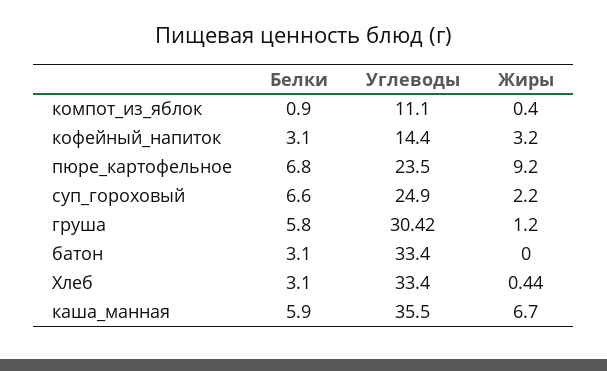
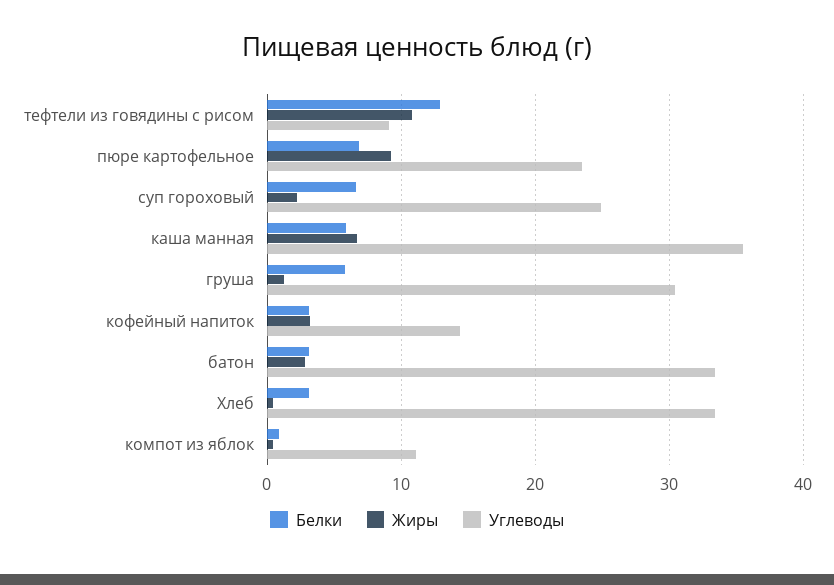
  {
    "Белки": {
      "компот_из_яблок": 0.9,
      "кофейный_напиток": 3.1,
      "пюре_картофельное": 6.8,
      "суп_гороховый": 6.6,
      "груша": 5.8,
      "батон": 3.1,
      "Хлеб": 3.1,
-     "каша_манная": 5.9
+     "каша_манная": 5.9,
+     "тефтели из говядины с рисом": 13
    },
    "Углеводы": {
      "компот_из_яблок": 11.1,
      "кофейный_напиток": 14.4,
      "пюре_картофельное": 23.5,
      "суп_гороховый": 24.9,
      "груша": 30.42,
      "батон": 33.4,
      "Хлеб": 33.4,
-     "каша_манная": 35.5
+     "каша_манная": 35.5,
+     "тефтели из говядины с рисом": 9
    },
    "Жиры": {
      "компот_из_яблок": 0.4,
      "кофейный_напиток": 3.2,
      "пюре_картофельное": 9.2,
      "суп_гороховый": 2.2,
      "груша": 1.2,
-     "батон": 0,
+     "батон": 3,
      "Хлеб": 0.44,
-     "каша_манная": 6.7
+     "каша_манная": 6.7,
+     "тефтели из говядины с рисом": 11
    }
  }

